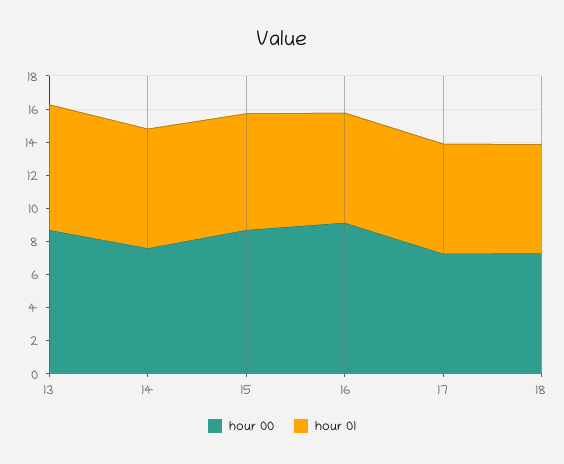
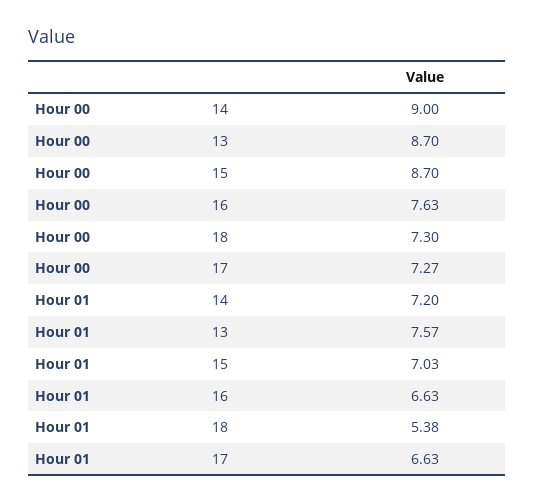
  {
    "hour 00": {
      "13": 8.7,
-     "14": 7.5,
+     "14": 9,
      "15": 8.7,
-     "16": 9,
+     "16": 7.63,
      "17": 7.27,
      "18": 7.3
    },
    "hour 01": {
      "13": 7.57,
      "14": 7.2,
      "15": 7.03,
      "16": 6.63,
      "17": 6.63,
-     "18": 6.5
+     "18": 5.38
    }
  }

